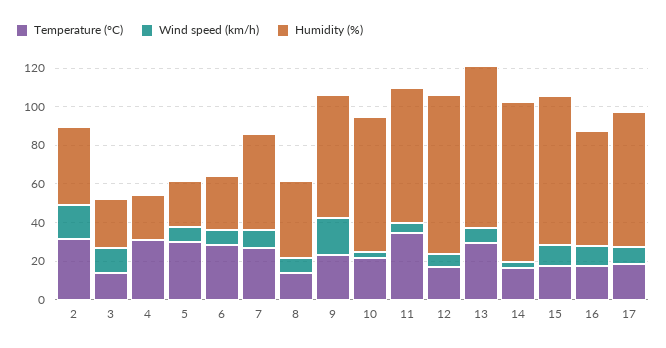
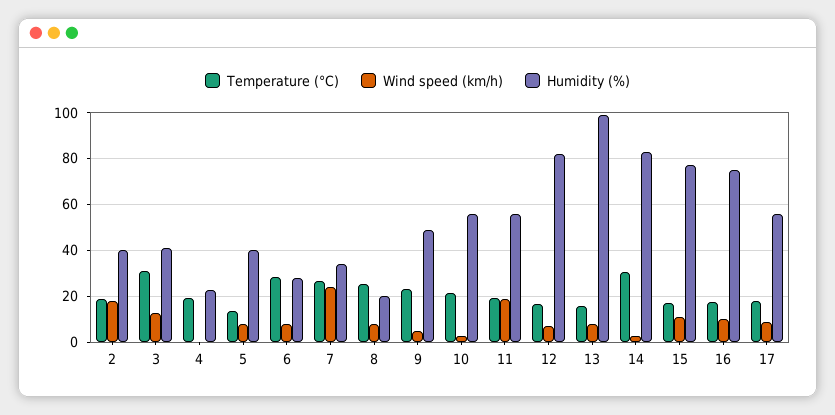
  {
    "Temperature (°C)": {
-     "2": 30,
+     "2": 20,
-     "3": 15,
+     "3": 30,
-     "4": 30,
+     "4": 20,
-     "5": 30,
+     "5": 15,
      "6": 30,
      "7": 25,
-     "8": 15,
+     "8": 25,
      "9": 25,
      "10": 20,
-     "11": 35,
+     "11": 20,
      "12": 15,
-     "13": 30,
+     "13": 15,
-     "14": 15,
+     "14": 30,
      "15": 15,
      "16": 20,
      "17": 20
    },
    "Wind speed (km/h)": {
      "2": 20,
      "3": 15,
      "4": 0,
      "5": 10,
      "6": 10,
-     "7": 10,
+     "7": 25,
      "8": 10,
-     "9": 20,
+     "9": 5,
      "10": 5,
-     "11": 5,
+     "11": 20,
      "12": 5,
      "13": 10,
      "14": 5,
      "15": 10,
      "16": 10,
      "17": 10
    },
    "Humidity (%)": {
      "2": 40,
-     "3": 25,
+     "3": 40,
      "4": 25,
-     "5": 25,
+     "5": 40,
      "6": 30,
-     "7": 50,
+     "7": 35,
-     "8": 40,
+     "8": 20,
-     "9": 65,
+     "9": 50,
-     "10": 70,
+     "10": 55,
-     "11": 70,
+     "11": 55,
      "12": 80,
-     "13": 85,
+     "13": 100,
      "14": 85,
      "15": 75,
-     "16": 60,
+     "16": 75,
-     "17": 70
+     "17": 55
    }
  }

